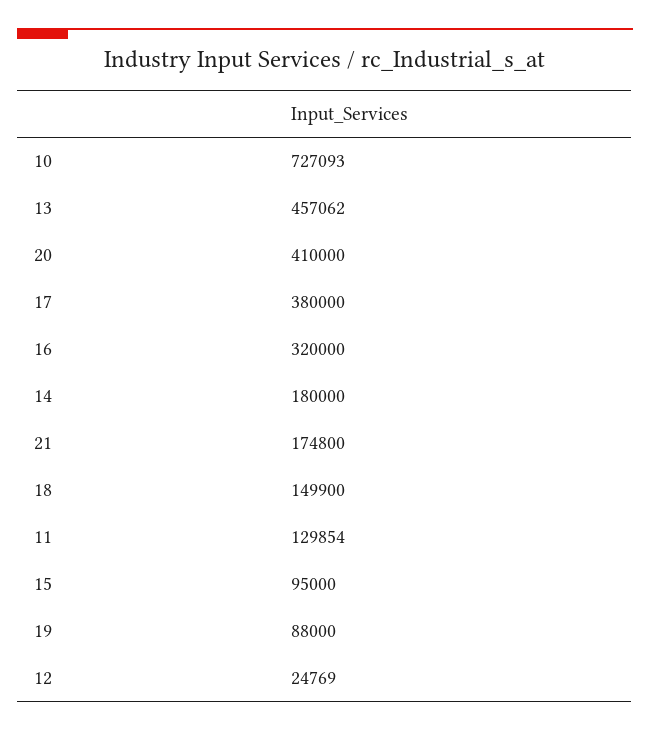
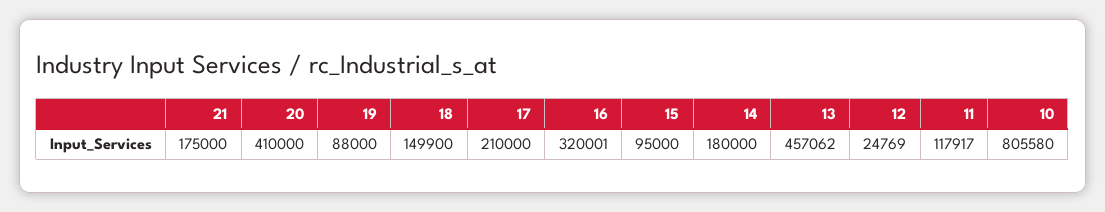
  {
-   "10": 727093,
+   "10": 805580,
    "13": 457062,
    "20": 410000,
-   "17": 380000,
+   "17": 210000,
-   "16": 320000,
+   "16": 320001,
    "14": 180000,
-   "21": 174800,
+   "21": 175000,
    "18": 149900,
-   "11": 129854,
+   "11": 117917,
    "15": 95000,
    "19": 88000,
    "12": 24769
  }

